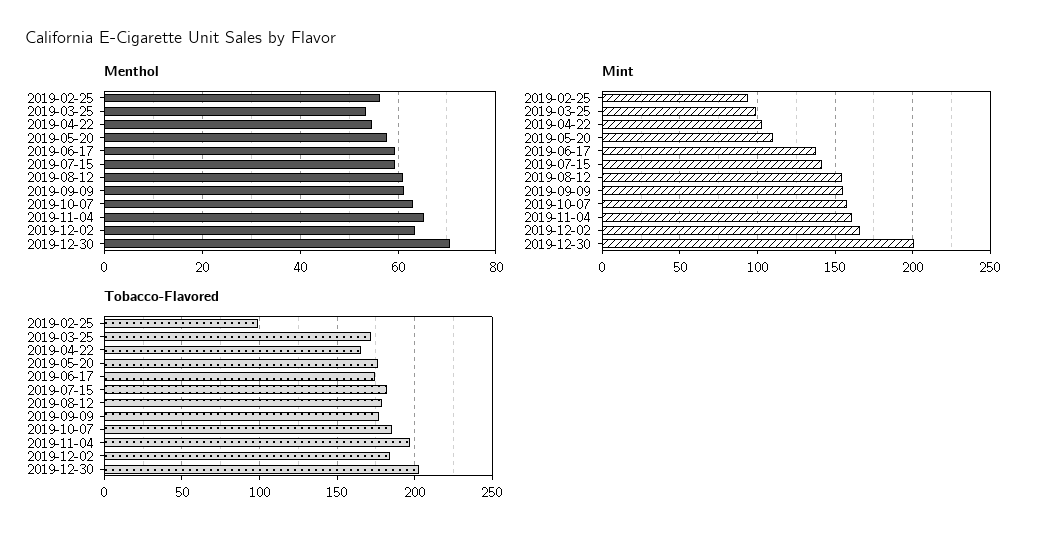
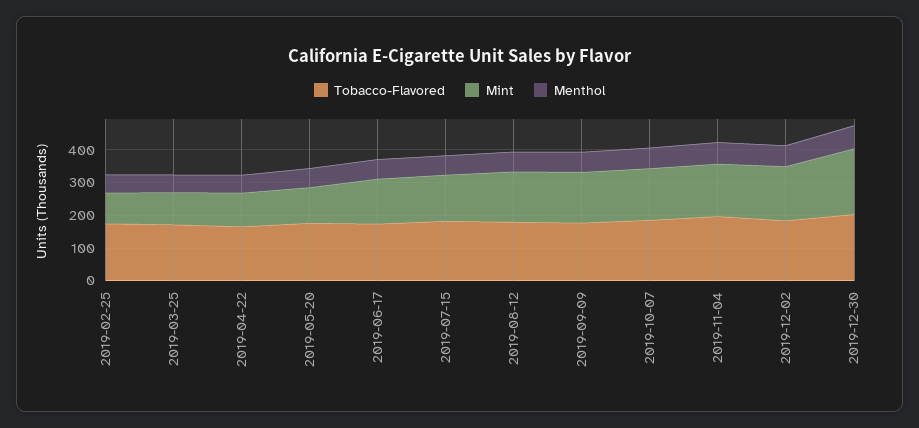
  {
    "Menthol": {
      "2019-02-25": 56,
      "2019-03-25": 54,
      "2019-04-22": 54,
      "2019-05-20": 58,
      "2019-06-17": 60,
      "2019-07-15": 60,
      "2019-08-12": 62,
      "2019-09-09": 62,
      "2019-10-07": 64,
      "2019-11-04": 66,
      "2019-12-02": 64,
      "2019-12-30": 70
    },
    "Mint": {
      "2019-02-25": 95,
      "2019-03-25": 100,
      "2019-04-22": 105,
      "2019-05-20": 110,
      "2019-06-17": 140,
      "2019-07-15": 140,
      "2019-08-12": 155,
      "2019-09-09": 155,
      "2019-10-07": 160,
      "2019-11-04": 160,
      "2019-12-02": 165,
      "2019-12-30": 200
    },
    "Tobacco-Flavored": {
-     "2019-02-25": 100,
+     "2019-02-25": 175,
      "2019-03-25": 170,
      "2019-04-22": 165,
      "2019-05-20": 175,
      "2019-06-17": 175,
      "2019-07-15": 180,
      "2019-08-12": 180,
      "2019-09-09": 175,
      "2019-10-07": 185,
      "2019-11-04": 195,
      "2019-12-02": 185,
      "2019-12-30": 205
    }
  }

